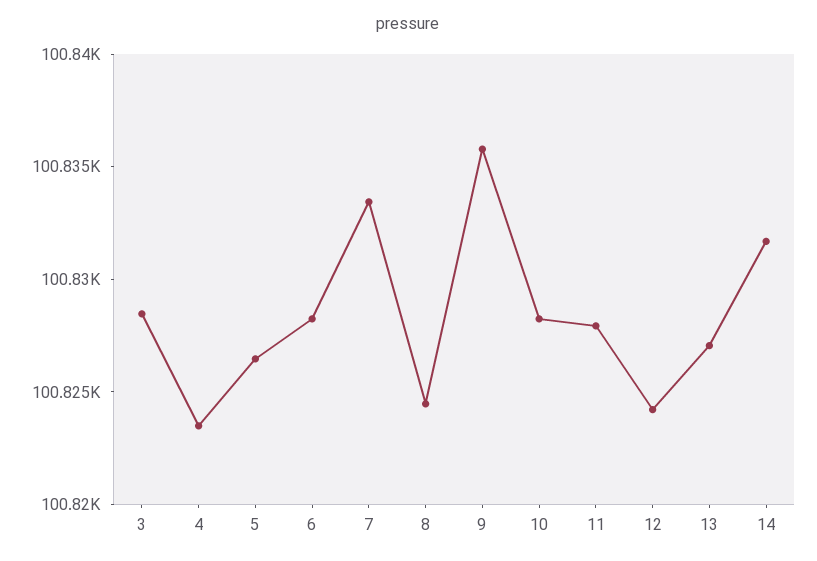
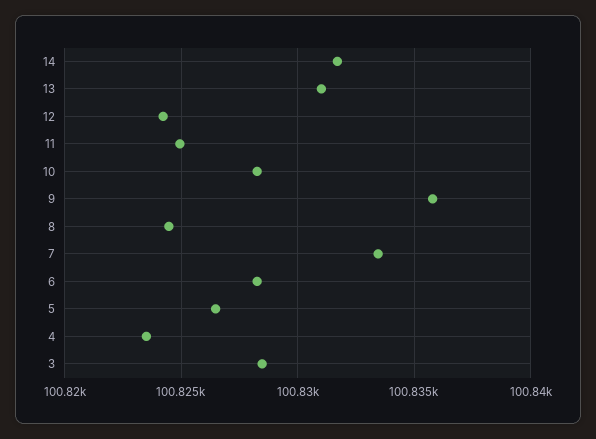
  {
    "3": 100828.5,
    "4": 100823.5,
    "5": 100826.5,
    "6": 100828.5,
    "7": 100833.5,
    "8": 100824.5,
    "9": 100836,
    "10": 100828.5,
-   "11": 100828,
+   "11": 100825,
    "12": 100824,
-   "13": 100827,
+   "13": 100831,
    "14": 100831.5
  }

